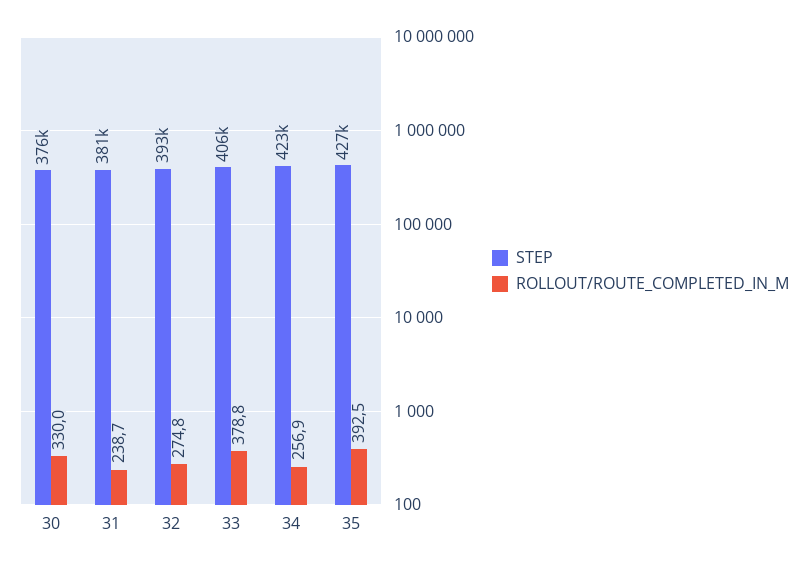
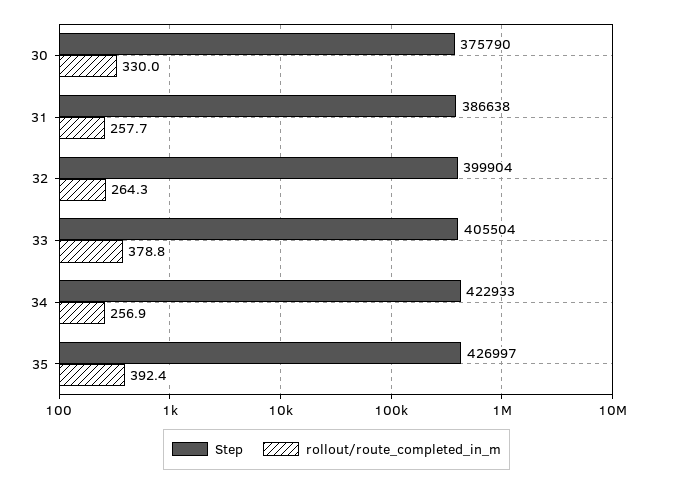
  {
    "STEP": {
      "30": 375790,
-     "31": 381000,
+     "31": 386638,
-     "32": 393000,
+     "32": 399904,
      "33": 405504,
      "34": 422933,
      "35": 426997
    },
    "ROLLOUT/ROUTE_COMPLETED_IN_M": {
      "30": 330,
-     "31": 238.7,
+     "31": 257.7,
-     "32": 274.8,
+     "32": 264.3,
      "33": 378.8,
      "34": 256.9,
-     "35": 392.5
+     "35": 392.4
    }
  }

